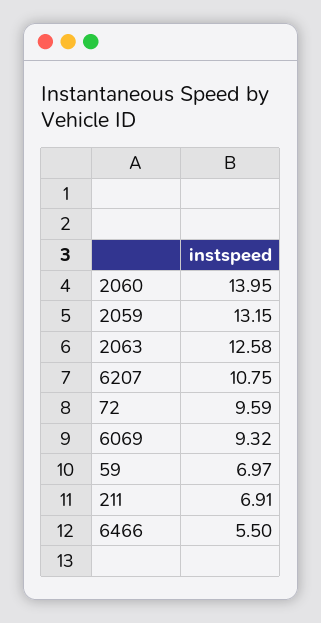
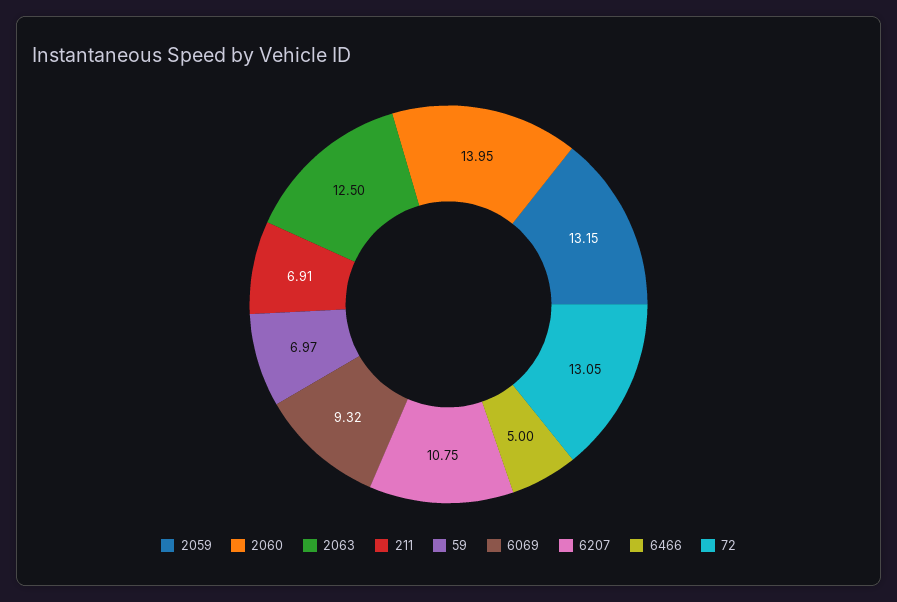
  {
    "2060": 13.95,
    "2059": 13.15,
-   "2063": 12.58,
+   "2063": 12.5,
    "6207": 10.75,
-   "72": 9.59,
+   "72": 13.05,
    "6069": 9.32,
    "59": 6.97,
    "211": 6.91,
-   "6466": 5.5
+   "6466": 5
  }

